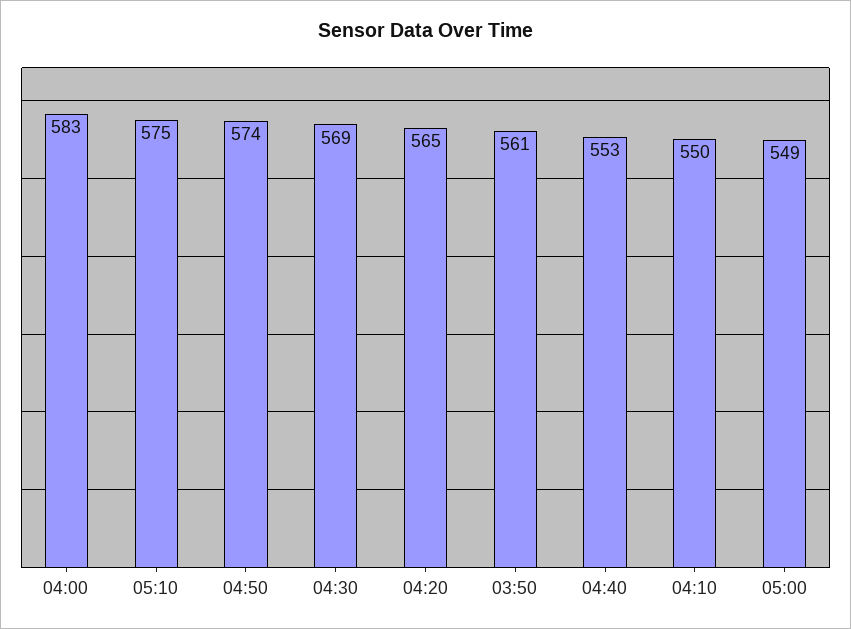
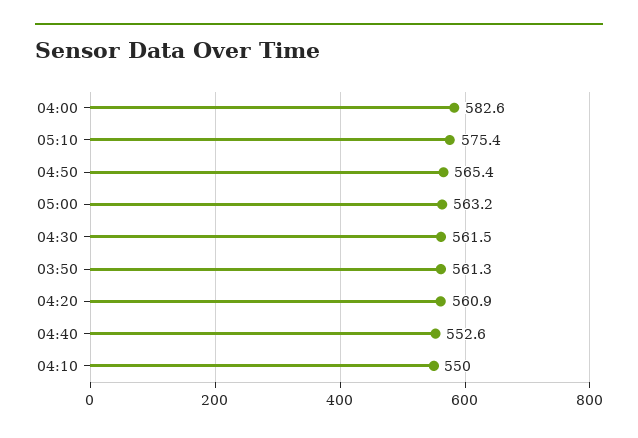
  {
    "04:00": 582.6,
    "05:10": 575.4,
-   "04:50": 574,
+   "04:50": 565.4,
-   "04:30": 569,
+   "04:30": 561.5,
-   "04:20": 565,
+   "04:20": 560.9,
    "03:50": 561.3,
    "04:40": 552.6,
    "04:10": 550,
-   "05:00": 549
+   "05:00": 563.2
  }

